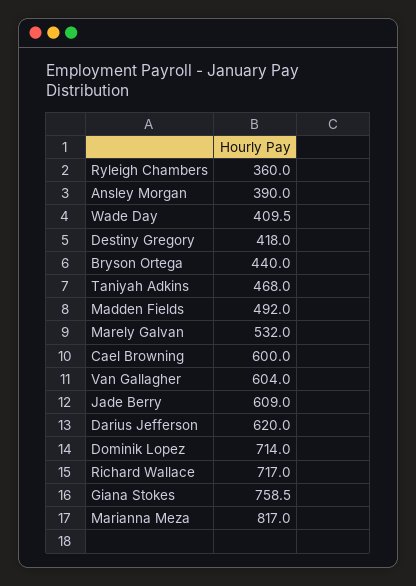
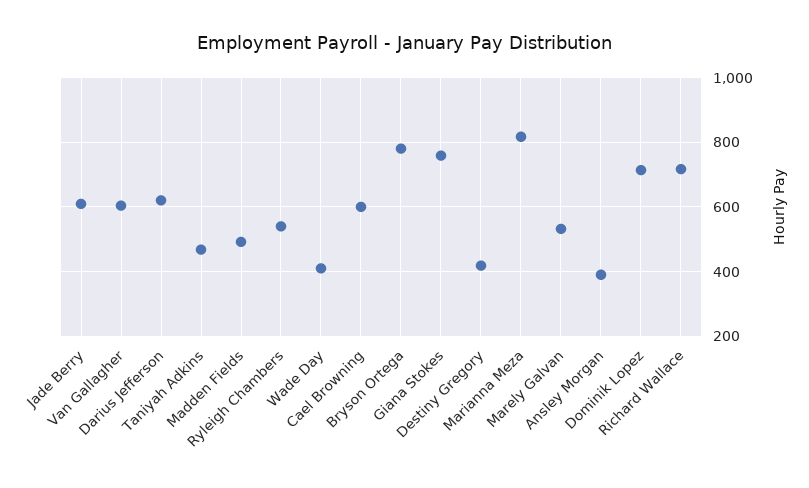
  {
-   "Ryleigh Chambers": 360,
+   "Ryleigh Chambers": 540,
    "Ansley Morgan": 390,
    "Wade Day": 409.5,
    "Destiny Gregory": 418,
-   "Bryson Ortega": 440,
+   "Bryson Ortega": 780,
    "Taniyah Adkins": 468,
    "Madden Fields": 492,
    "Marely Galvan": 532,
    "Cael Browning": 600,
    "Van Gallagher": 604,
    "Jade Berry": 609,
    "Darius Jefferson": 620,
    "Dominik Lopez": 714,
    "Richard Wallace": 717,
    "Giana Stokes": 758.5,
    "Marianna Meza": 817
  }

